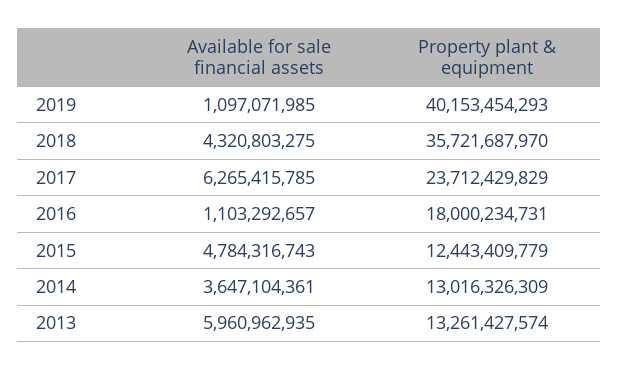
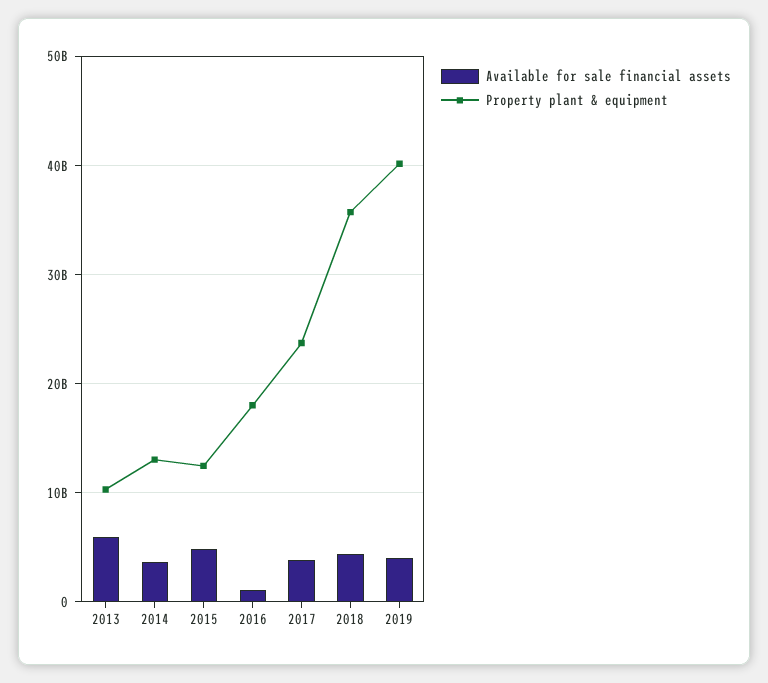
  {
    "Available for sale financial assets": {
-     "2019": 1097071985,
+     "2019": 4000000000,
      "2018": 4320803275,
-     "2017": 6265415785,
+     "2017": 4000000000,
      "2016": 1103292657,
      "2015": 4784316743,
      "2014": 3647104361,
      "2013": 5960962935
    },
    "Property plant & equipment": {
      "2019": 40153454293,
      "2018": 35721687970,
      "2017": 23712429829,
      "2016": 18000234731,
      "2015": 12443409779,
      "2014": 13016326309,
-     "2013": 13261427574
+     "2013": 10000000000
    }
  }

